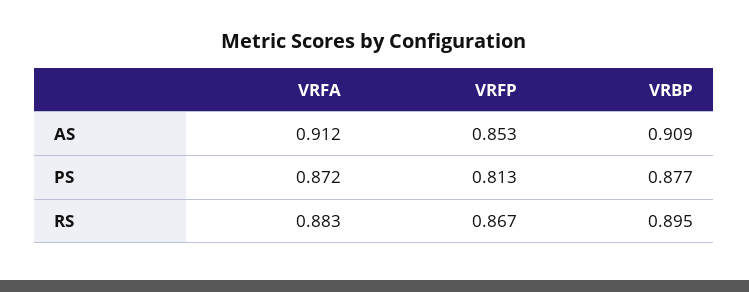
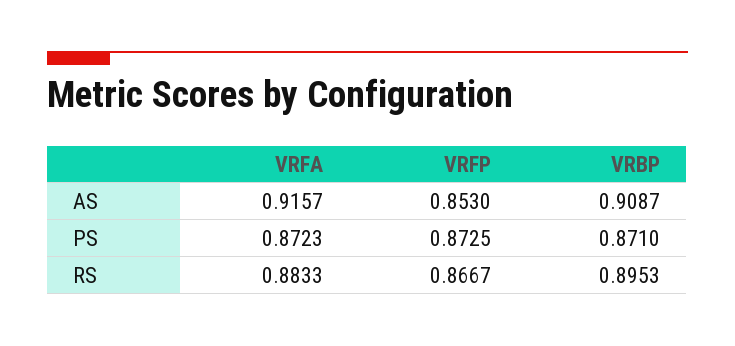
  {
    "VRFA": {
-     "AS": 0.912,
+     "AS": 0.9157,
      "PS": 0.8723,
      "RS": 0.8833
    },
    "VRFP": {
      "AS": 0.853,
-     "PS": 0.813,
+     "PS": 0.8725,
      "RS": 0.8667
    },
    "VRBP": {
      "AS": 0.9087,
-     "PS": 0.877,
+     "PS": 0.871,
      "RS": 0.8953
    }
  }

